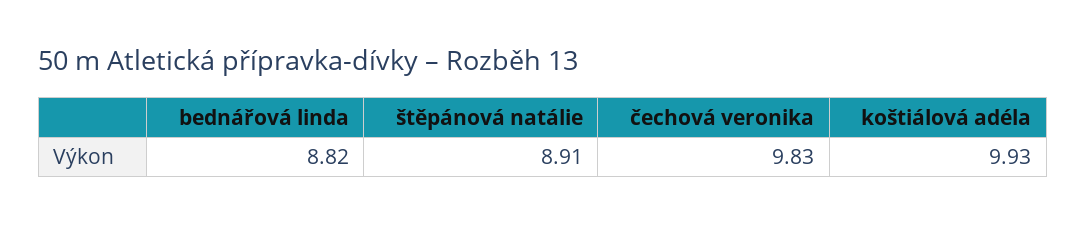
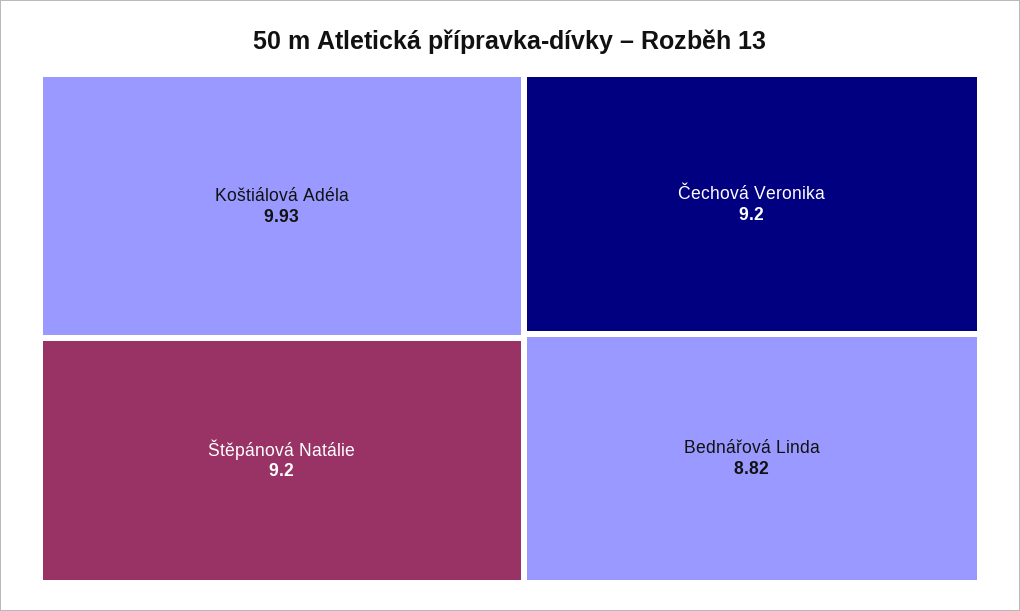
  {
    "bednářová linda": 8.82,
-   "štěpánová natálie": 8.91,
+   "štěpánová natálie": 9.2,
-   "čechová veronika": 9.83,
+   "čechová veronika": 9.2,
    "koštiálová adéla": 9.93
  }

